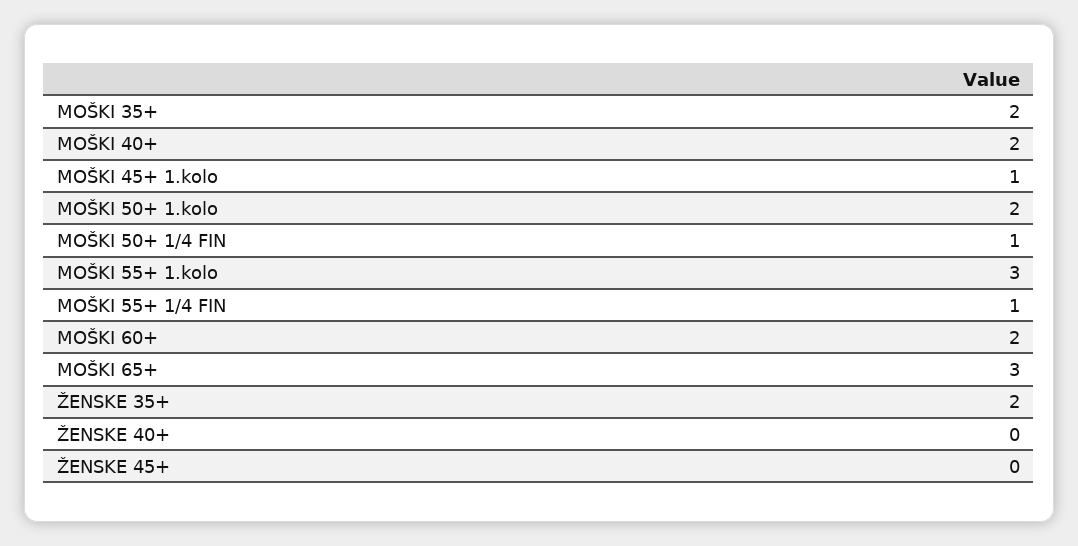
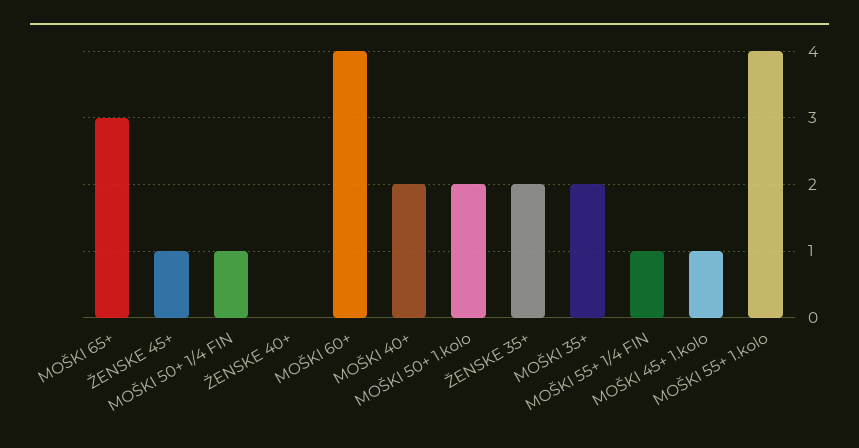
  {
    "MOŠKI 35+": 2,
    "MOŠKI 40+": 2,
    "MOŠKI 45+ 1.kolo": 1,
    "MOŠKI 50+ 1.kolo": 2,
    "MOŠKI 50+ 1/4 FIN": 1,
-   "MOŠKI 55+ 1.kolo": 3,
+   "MOŠKI 55+ 1.kolo": 4,
    "MOŠKI 55+ 1/4 FIN": 1,
-   "MOŠKI 60+": 2,
+   "MOŠKI 60+": 4,
    "MOŠKI 65+": 3,
    "ŽENSKE 35+": 2,
    "ŽENSKE 40+": 0,
-   "ŽENSKE 45+": 0
+   "ŽENSKE 45+": 1
  }

